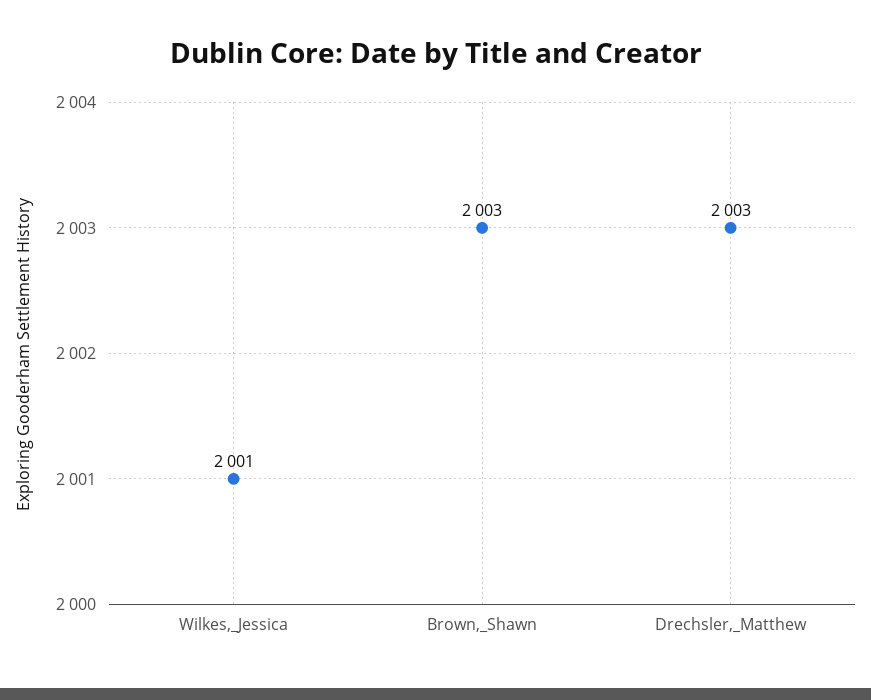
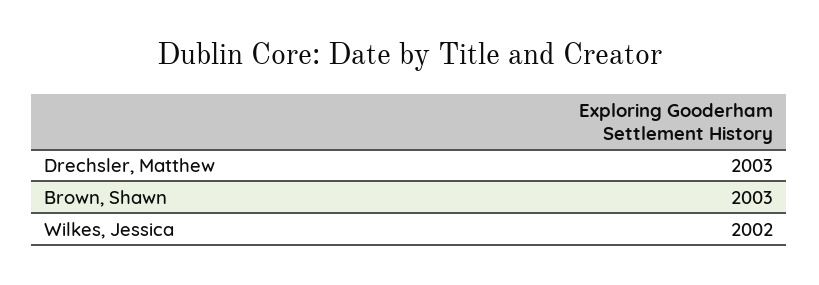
  {
-   "Wilkes,_Jessica": 2001,
+   "Wilkes,_Jessica": 2002,
    "Brown,_Shawn": 2003,
    "Drechsler,_Matthew": 2003
  }

